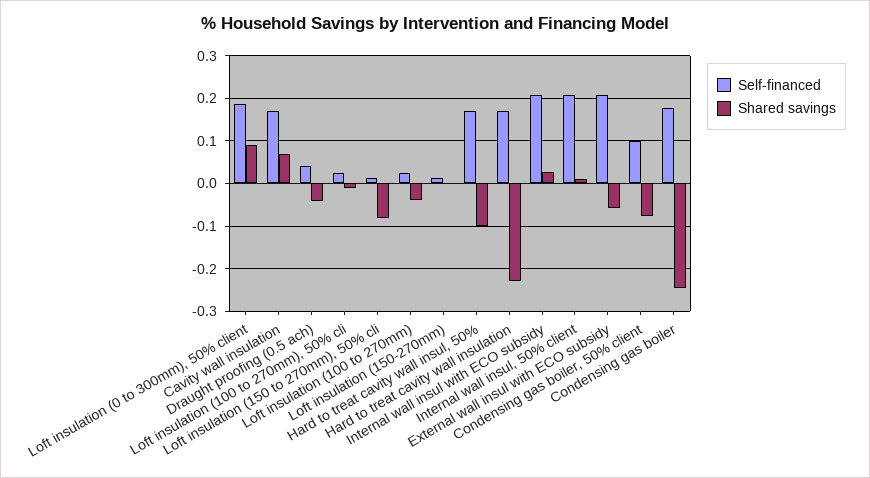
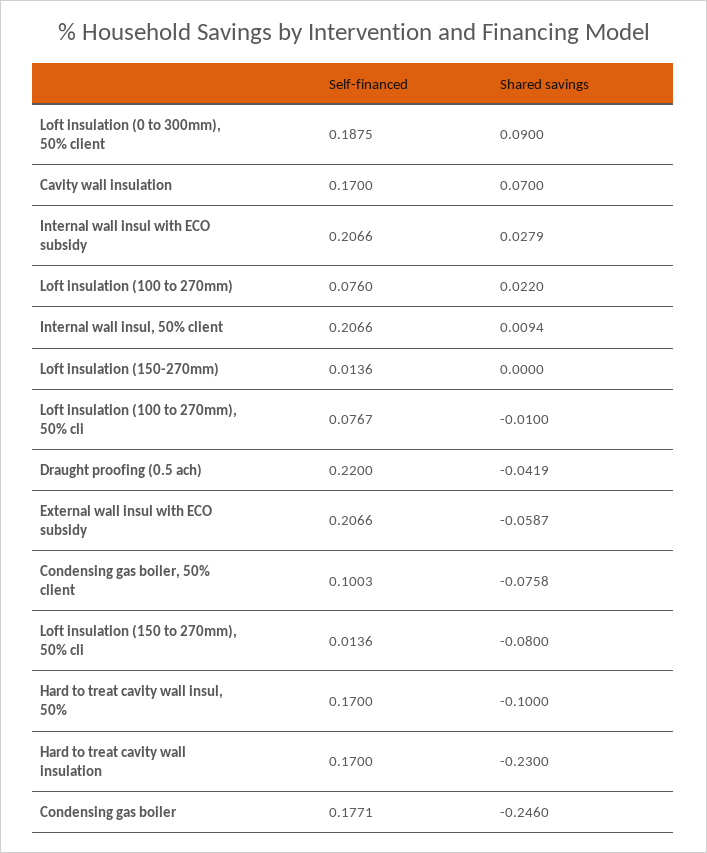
  {
    "Self-financed": {
      "Loft insulation (0 to 300mm), 50% client": 0.1875,
      "Cavity wall insulation": 0.17,
-     "Draught proofing (0.5 ach)": 0.04,
+     "Draught proofing (0.5 ach)": 0.22,
-     "Loft insulation (100 to 270mm), 50% cli": 0.02,
+     "Loft insulation (100 to 270mm), 50% cli": 0.0767,
      "Loft insulation (150 to 270mm), 50% cli": 0.0136,
-     "Loft insulation (100 to 270mm)": 0.02,
+     "Loft insulation (100 to 270mm)": 0.076,
      "Loft insulation (150-270mm)": 0.0136,
      "Hard to treat cavity wall insul, 50%": 0.17,
      "Hard to treat cavity wall insulation": 0.17,
      "Internal wall insul with ECO subsidy": 0.2066,
      "Internal wall insul, 50% client": 0.2066,
      "External wall insul with ECO subsidy": 0.2066,
      "Condensing gas boiler, 50% client": 0.1003,
      "Condensing gas boiler": 0.1771
    },
    "Shared savings": {
      "Loft insulation (0 to 300mm), 50% client": 0.09,
      "Cavity wall insulation": 0.07,
      "Draught proofing (0.5 ach)": -0.0419,
      "Loft insulation (100 to 270mm), 50% cli": -0.01,
      "Loft insulation (150 to 270mm), 50% cli": -0.08,
-     "Loft insulation (100 to 270mm)": -0.04,
+     "Loft insulation (100 to 270mm)": 0.022,
      "Loft insulation (150-270mm)": 0,
      "Hard to treat cavity wall insul, 50%": -0.1,
      "Hard to treat cavity wall insulation": -0.23,
      "Internal wall insul with ECO subsidy": 0.0279,
      "Internal wall insul, 50% client": 0.0094,
      "External wall insul with ECO subsidy": -0.0587,
      "Condensing gas boiler, 50% client": -0.0758,
      "Condensing gas boiler": -0.246
    }
  }

